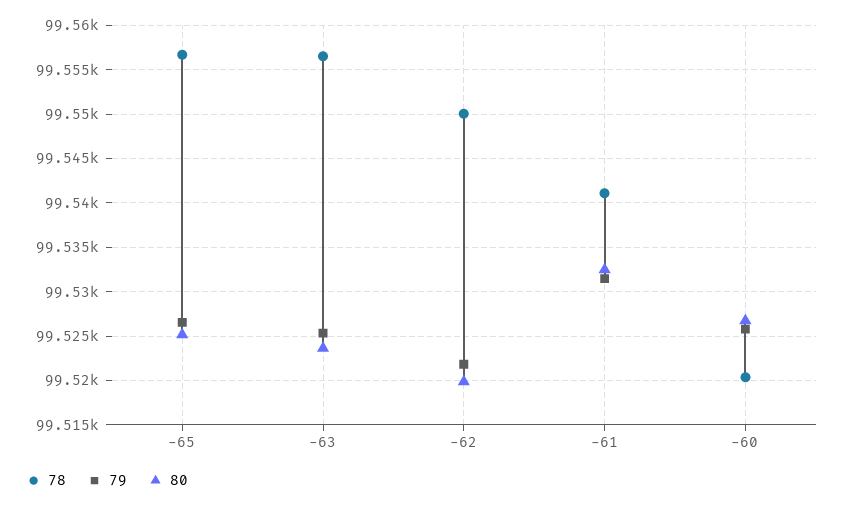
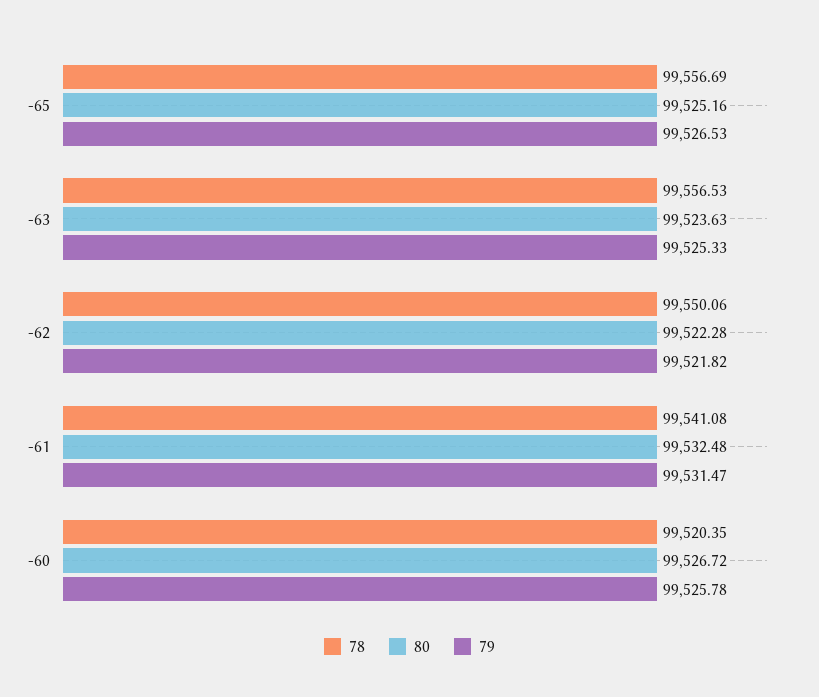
  {
    "78": {
      "-65": 99556.69,
      "-63": 99556.53,
      "-62": 99550.06,
      "-61": 99541.08,
      "-60": 99520.35
    },
    "79": {
      "-65": 99526.53,
      "-63": 99525.33,
      "-62": 99521.82,
      "-61": 99531.47,
      "-60": 99525.78
    },
    "80": {
      "-65": 99525.16,
      "-63": 99523.63,
-     "-62": 99520,
+     "-62": 99522.28,
      "-61": 99532.48,
      "-60": 99526.72
    }
  }

